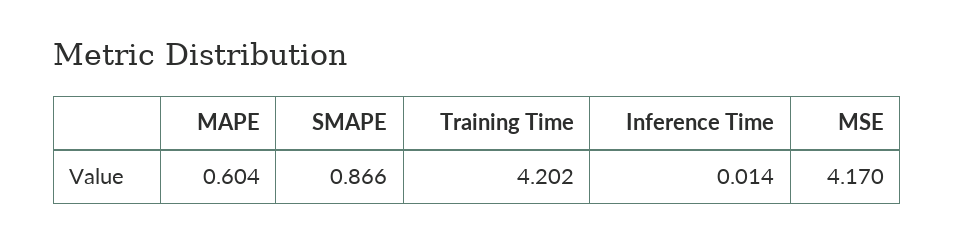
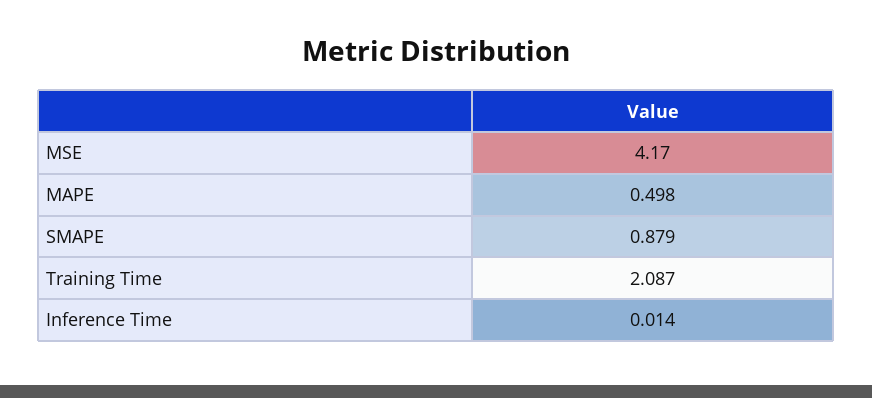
  {
-   "MAPE": 0.604,
+   "MAPE": 0.498,
-   "SMAPE": 0.866,
+   "SMAPE": 0.879,
-   "Training Time": 4.202,
+   "Training Time": 2.087,
    "Inference Time": 0.014,
    "MSE": 4.17
  }

